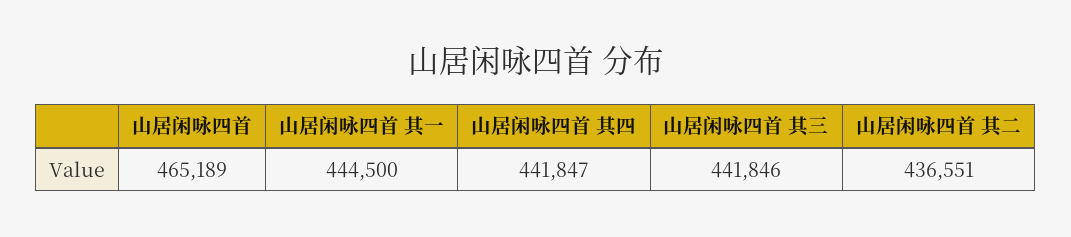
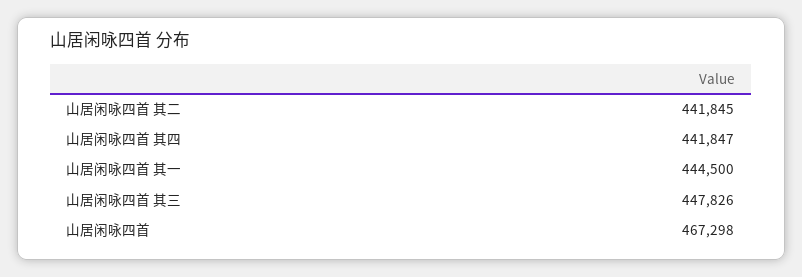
  {
-   "山居闲咏四首": 465189,
+   "山居闲咏四首": 467298,
    "山居闲咏四首 其一": 444500,
    "山居闲咏四首 其四": 441847,
-   "山居闲咏四首 其三": 441846,
+   "山居闲咏四首 其三": 447826,
-   "山居闲咏四首 其二": 436551
+   "山居闲咏四首 其二": 441845
  }

